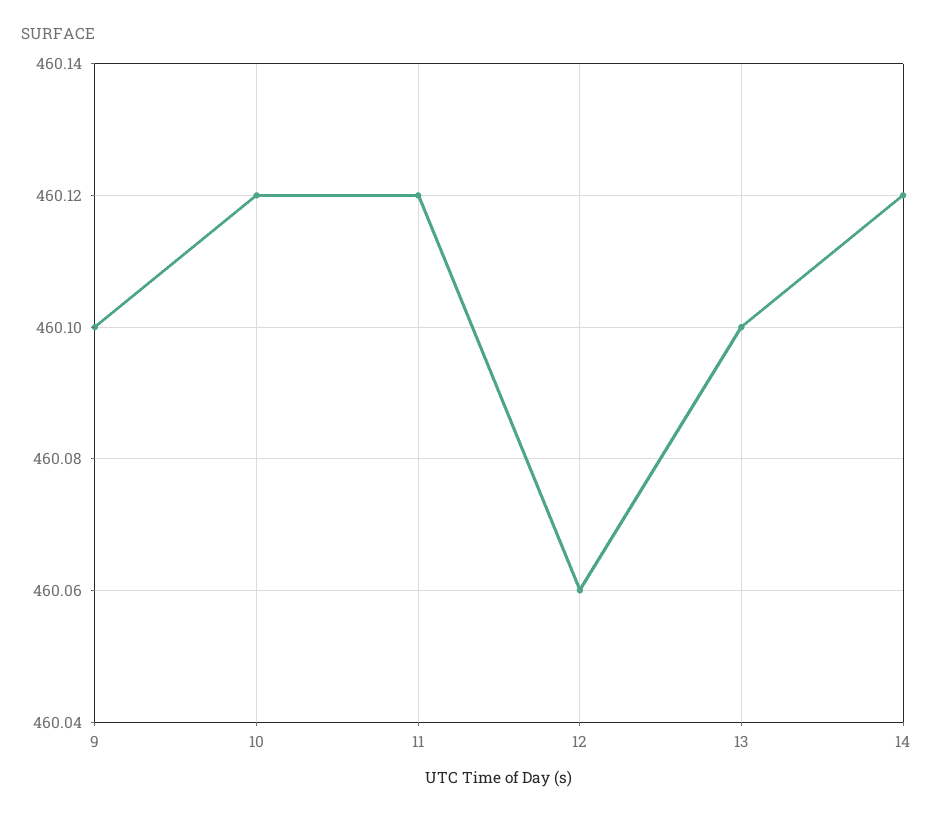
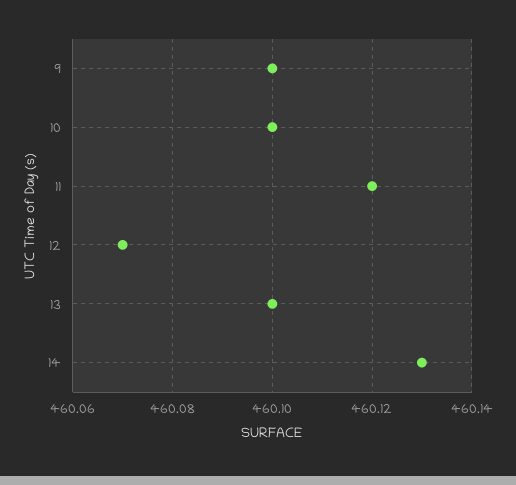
  {
    "9": 460.1,
-   "10": 460.12,
+   "10": 460.1,
    "11": 460.12,
-   "12": 460.06,
+   "12": 460.07,
    "13": 460.1,
-   "14": 460.12
+   "14": 460.13
  }

